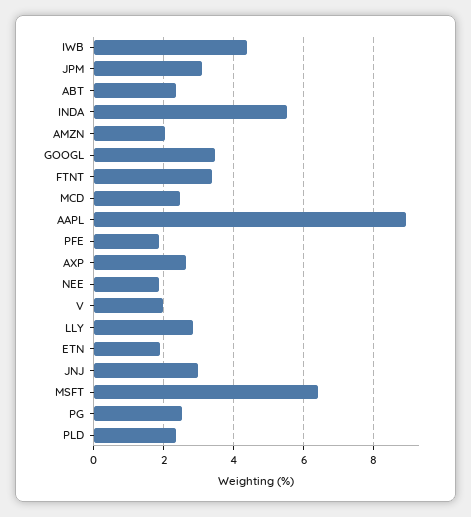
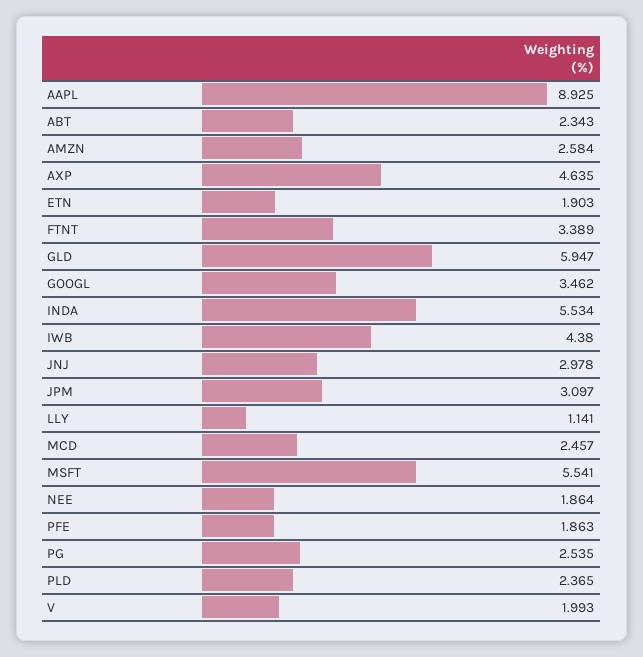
  {
    "IWB": 4.38,
    "JPM": 3.097,
    "ABT": 2.343,
    "INDA": 5.534,
-   "AMZN": 2,
+   "AMZN": 2.584,
    "GOOGL": 3.462,
    "FTNT": 3.389,
    "MCD": 2.457,
    "AAPL": 8.925,
    "PFE": 1.863,
-   "AXP": 2.6,
+   "AXP": 4.635,
    "NEE": 1.864,
    "V": 1.993,
-   "LLY": 2.8,
+   "LLY": 1.141,
    "ETN": 1.903,
    "JNJ": 2.978,
-   "MSFT": 6.4,
+   "MSFT": 5.541,
    "PG": 2.535,
-   "PLD": 2.365
+   "PLD": 2.365,
+   "GLD": 5.947
  }

